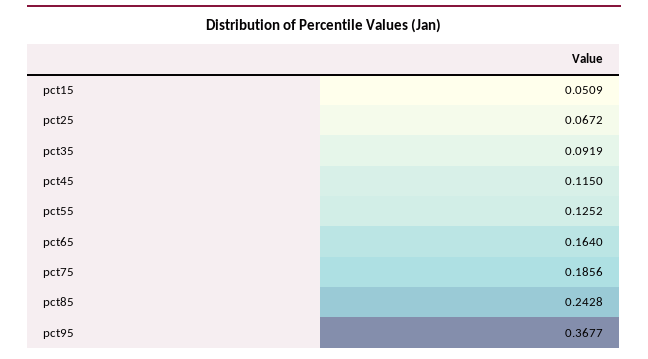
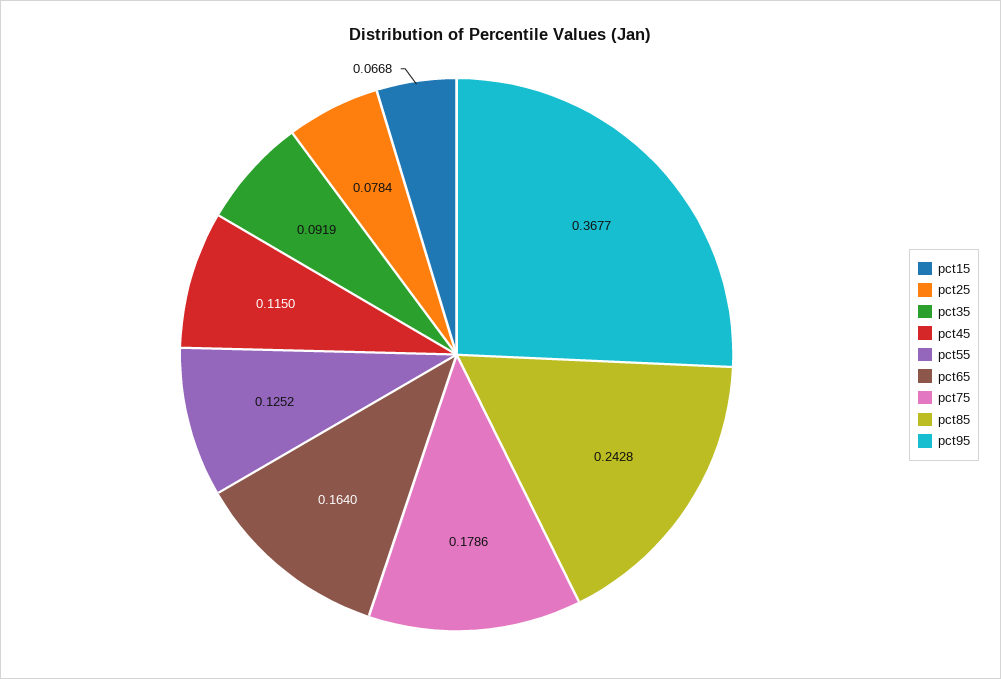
  {
-   "pct15": 0.0509,
+   "pct15": 0.0668,
-   "pct25": 0.0672,
+   "pct25": 0.0784,
    "pct35": 0.0919,
    "pct45": 0.115,
    "pct55": 0.1252,
    "pct65": 0.164,
-   "pct75": 0.1856,
+   "pct75": 0.1786,
    "pct85": 0.2428,
    "pct95": 0.3677
  }

